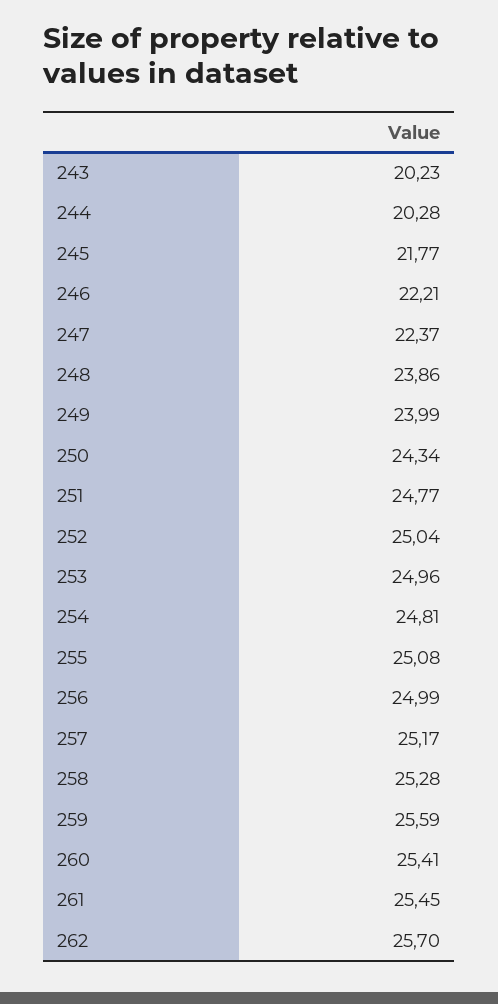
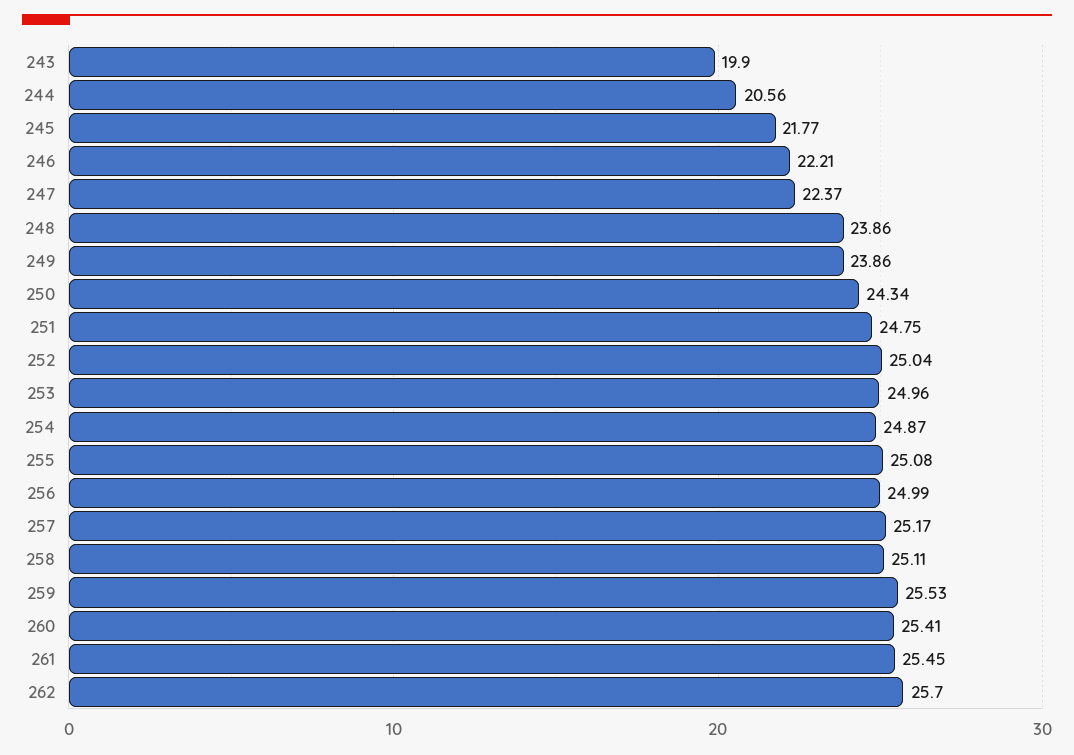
  {
-   "243": 20.23,
+   "243": 19.9,
-   "244": 20.28,
+   "244": 20.56,
    "245": 21.77,
    "246": 22.21,
    "247": 22.37,
    "248": 23.86,
-   "249": 23.99,
+   "249": 23.86,
    "250": 24.34,
-   "251": 24.77,
+   "251": 24.75,
    "252": 25.04,
    "253": 24.96,
-   "254": 24.81,
+   "254": 24.87,
    "255": 25.08,
    "256": 24.99,
    "257": 25.17,
-   "258": 25.28,
+   "258": 25.11,
-   "259": 25.59,
+   "259": 25.53,
    "260": 25.41,
    "261": 25.45,
    "262": 25.7
  }

